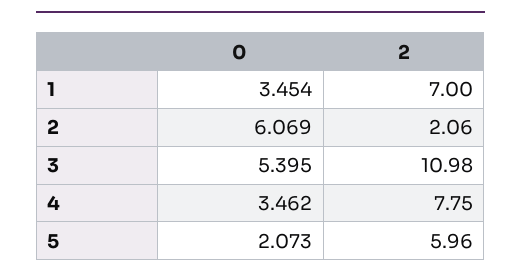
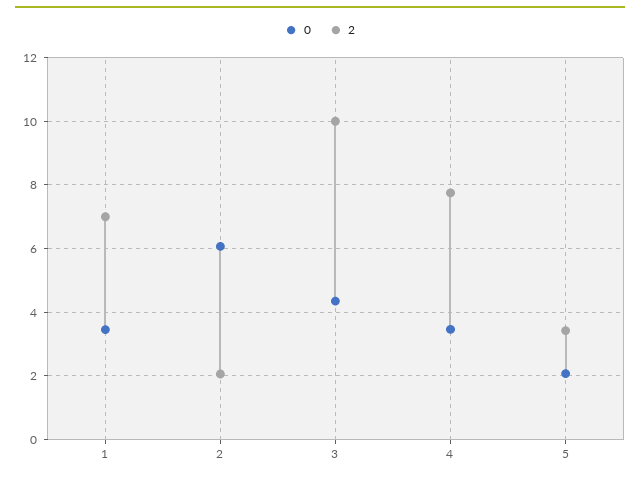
  {
    "0": {
      "1": 3.454,
      "2": 6.069,
-     "3": 5.395,
+     "3": 4.4,
      "4": 3.462,
      "5": 2.073
    },
    "2": {
      "1": 7,
      "2": 2.06,
-     "3": 10.98,
+     "3": 10,
      "4": 7.75,
-     "5": 5.96
+     "5": 3.4
    }
  }

